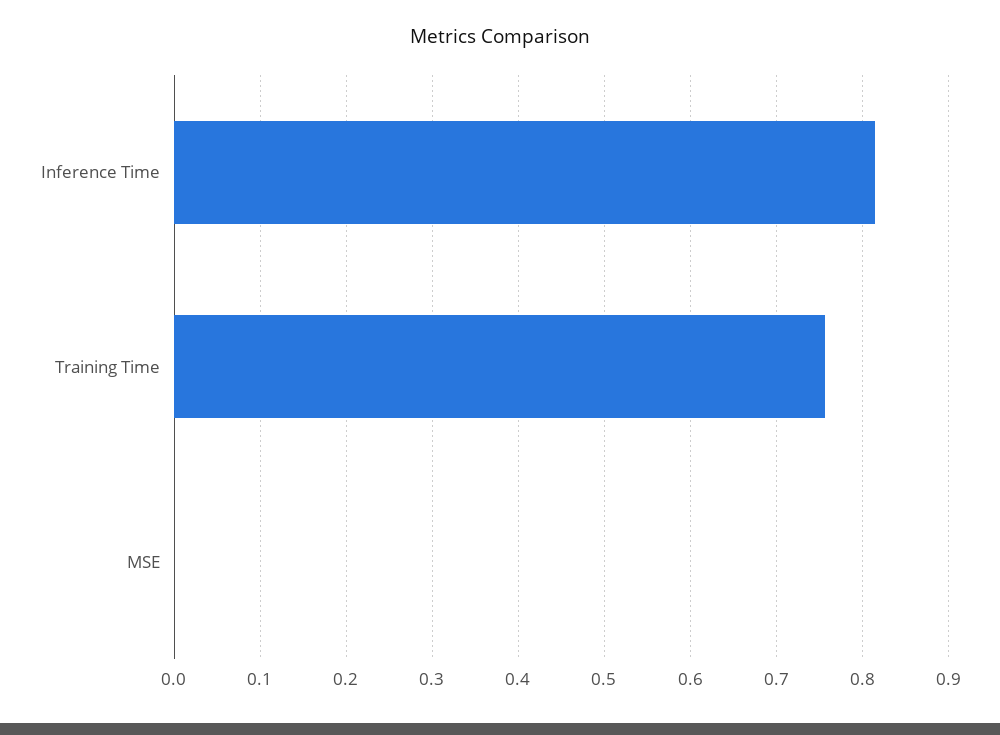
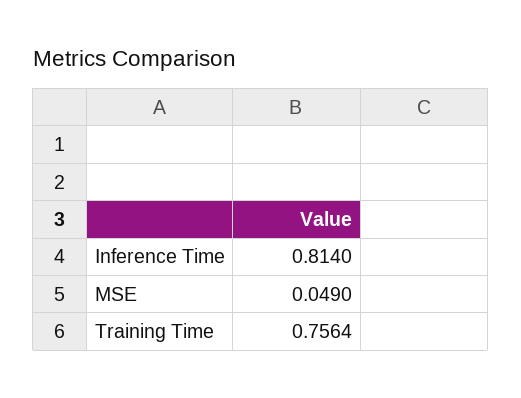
  {
    "Inference Time": 0.814,
    "Training Time": 0.7564,
-   "MSE": 0
+   "MSE": 0.049
  }

